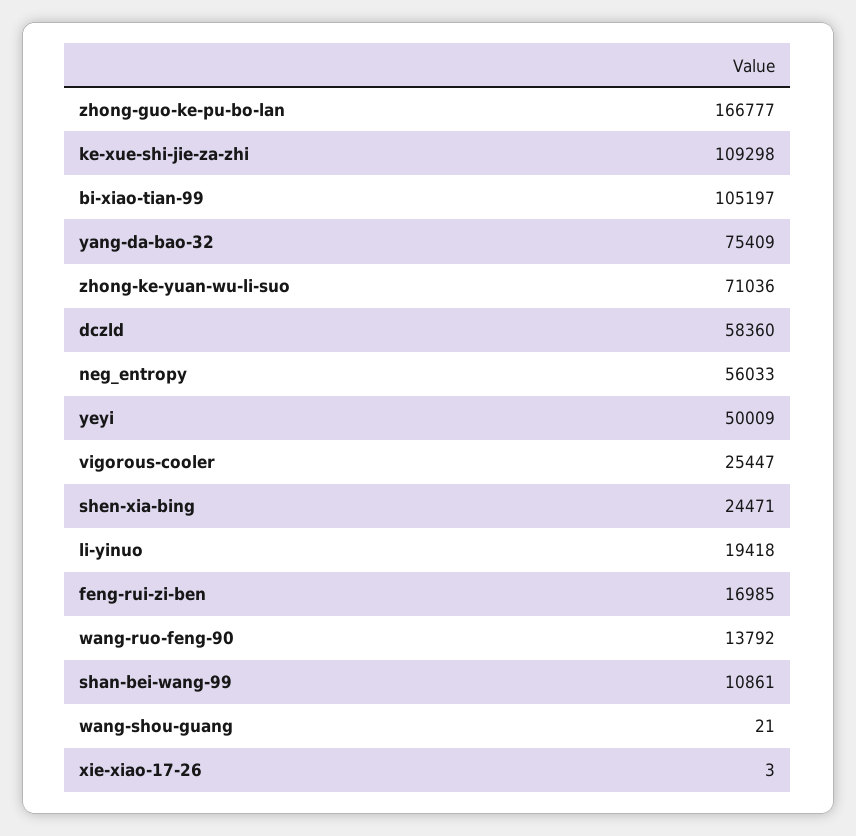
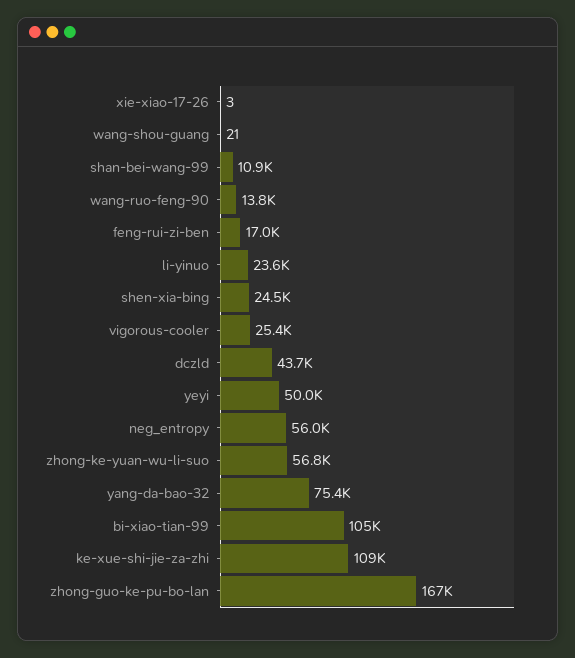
  {
    "zhong-guo-ke-pu-bo-lan": 166777,
    "ke-xue-shi-jie-za-zhi": 109298,
    "bi-xiao-tian-99": 105197,
    "yang-da-bao-32": 75409,
-   "zhong-ke-yuan-wu-li-suo": 71036,
+   "zhong-ke-yuan-wu-li-suo": 56800,
-   "dczld": 58360,
+   "dczld": 43700,
    "neg_entropy": 56033,
    "yeyi": 50009,
    "vigorous-cooler": 25447,
    "shen-xia-bing": 24471,
-   "li-yinuo": 19418,
+   "li-yinuo": 23600,
    "feng-rui-zi-ben": 16985,
    "wang-ruo-feng-90": 13792,
    "shan-bei-wang-99": 10861,
    "wang-shou-guang": 21,
    "xie-xiao-17-26": 3
  }

